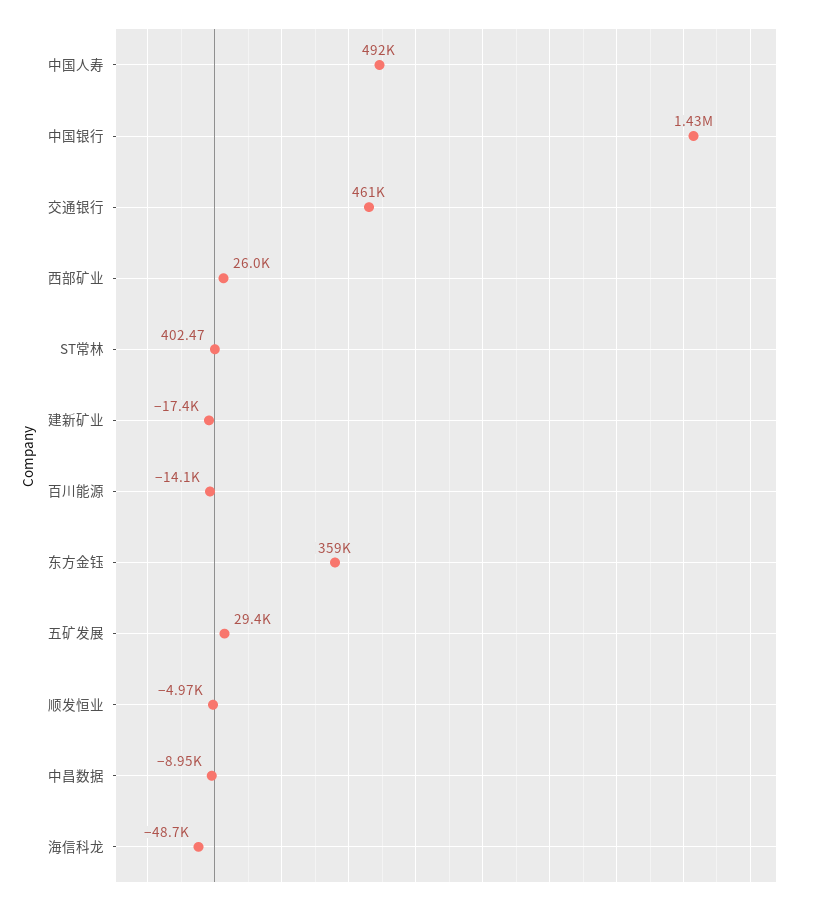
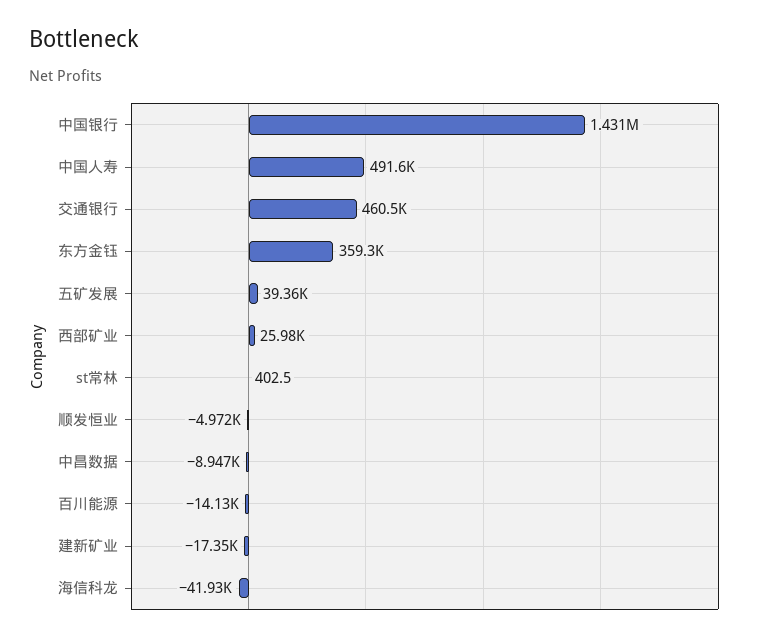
  {
    "中国人寿": 491600,
    "中国银行": 1431000,
    "交通银行": 460500,
    "西部矿业": 25980,
    "ST常林": 402.47,
    "建新矿业": -17350,
    "百川能源": -14130,
    "东方金钰": 359300,
-   "五矿发展": 29400,
+   "五矿发展": 39360,
    "顺发恒业": -4972,
    "中昌数据": -8947,
-   "海信科龙": -48700
+   "海信科龙": -41930
  }

